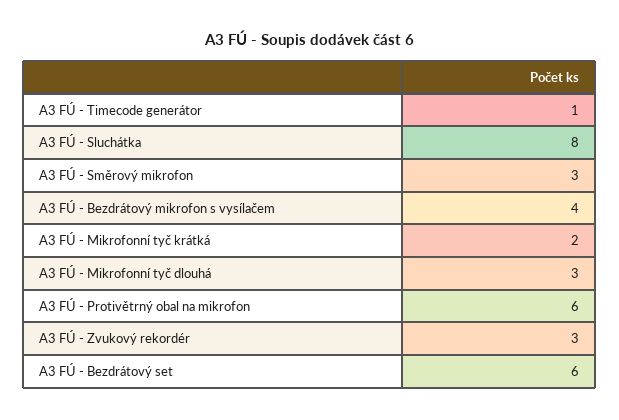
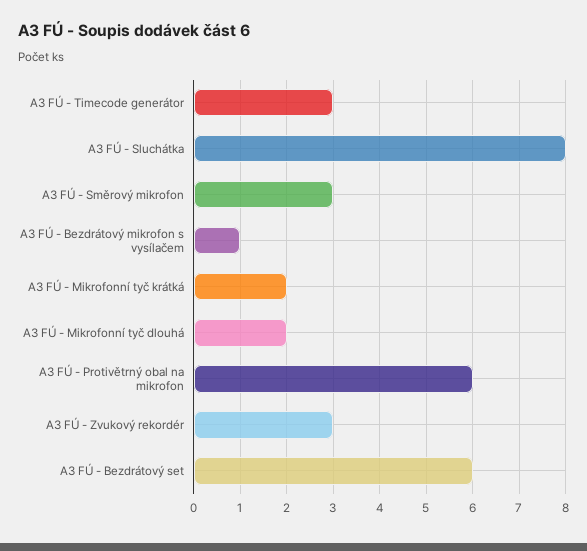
  {
-   "A3 FÚ - Timecode generátor": 1,
+   "A3 FÚ - Timecode generátor": 3,
    "A3 FÚ - Sluchátka": 8,
    "A3 FÚ - Směrový mikrofon": 3,
-   "A3 FÚ - Bezdrátový mikrofon s vysílačem": 4,
+   "A3 FÚ - Bezdrátový mikrofon s vysílačem": 1,
    "A3 FÚ - Mikrofonní tyč krátká": 2,
-   "A3 FÚ - Mikrofonní tyč dlouhá": 3,
+   "A3 FÚ - Mikrofonní tyč dlouhá": 2,
    "A3 FÚ - Protivětrný obal na mikrofon": 6,
    "A3 FÚ - Zvukový rekordér": 3,
    "A3 FÚ - Bezdrátový set": 6
  }

